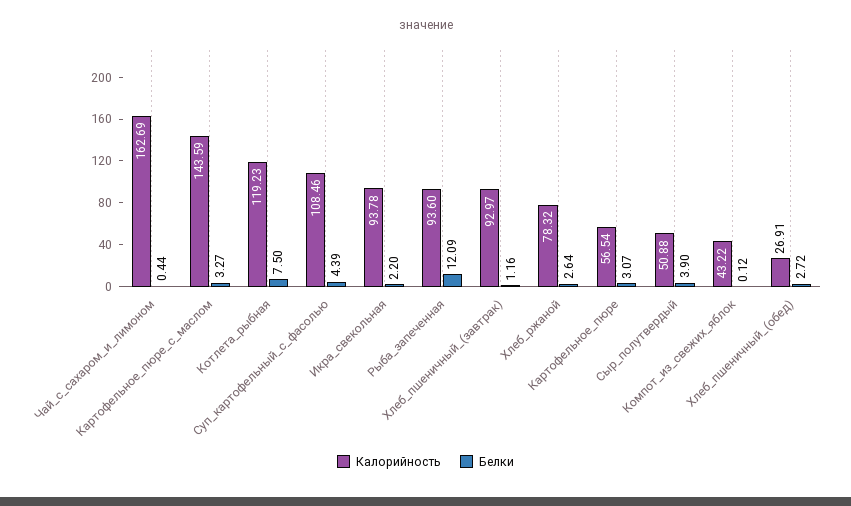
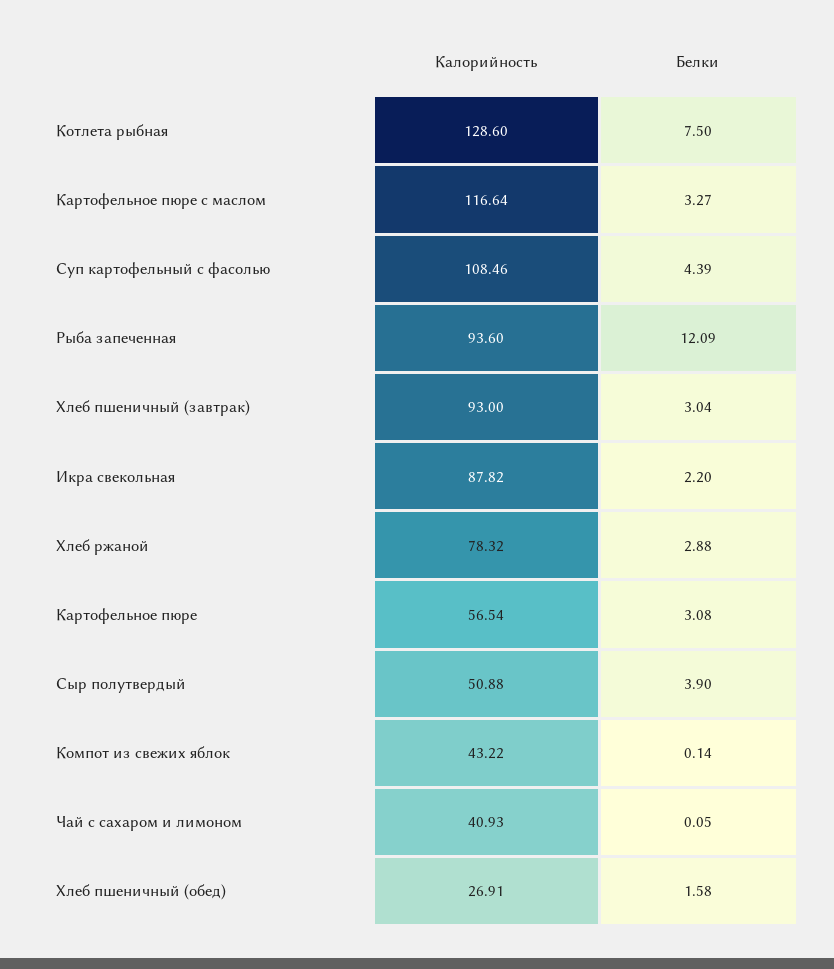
  {
    "Калорийность": {
-     "Чай_с_сахаром_и_лимоном": 162.69,
+     "Чай_с_сахаром_и_лимоном": 40.93,
-     "Картофельное_пюре_с_маслом": 143.59,
+     "Картофельное_пюре_с_маслом": 116.64,
-     "Котлета_рыбная": 119.23,
+     "Котлета_рыбная": 128.6,
      "Суп_картофельный_с_фасолью": 108.46,
-     "Икра_свекольная": 93.78,
+     "Икра_свекольная": 87.82,
      "Рыба_запеченная": 93.6,
-     "Хлеб_пшеничный_(завтрак)": 92.97,
+     "Хлеб_пшеничный_(завтрак)": 93,
      "Хлеб_ржаной": 78.32,
      "Картофельное_пюре": 56.54,
      "Сыр_полутвердый": 50.88,
      "Компот_из_свежих_яблок": 43.22,
      "Хлеб_пшеничный_(обед)": 26.91
    },
    "Белки": {
-     "Чай_с_сахаром_и_лимоном": 0.44,
+     "Чай_с_сахаром_и_лимоном": 0.05,
      "Картофельное_пюре_с_маслом": 3.27,
      "Котлета_рыбная": 7.5,
      "Суп_картофельный_с_фасолью": 4.39,
      "Икра_свекольная": 2.2,
      "Рыба_запеченная": 12.09,
-     "Хлеб_пшеничный_(завтрак)": 1.16,
+     "Хлеб_пшеничный_(завтрак)": 3.04,
-     "Хлеб_ржаной": 2.64,
+     "Хлеб_ржаной": 2.88,
-     "Картофельное_пюре": 3.07,
+     "Картофельное_пюре": 3.08,
      "Сыр_полутвердый": 3.9,
-     "Компот_из_свежих_яблок": 0.12,
+     "Компот_из_свежих_яблок": 0.14,
-     "Хлеб_пшеничный_(обед)": 2.72
+     "Хлеб_пшеничный_(обед)": 1.58
    }
  }

